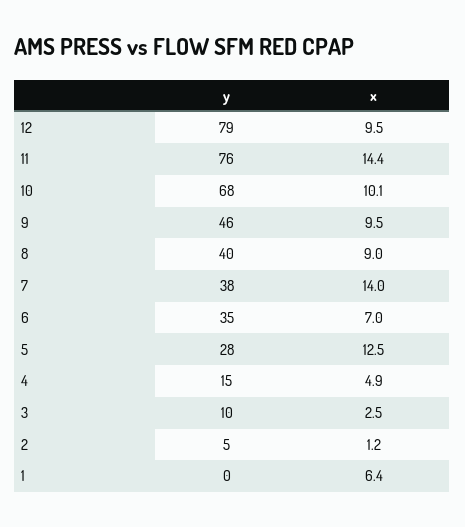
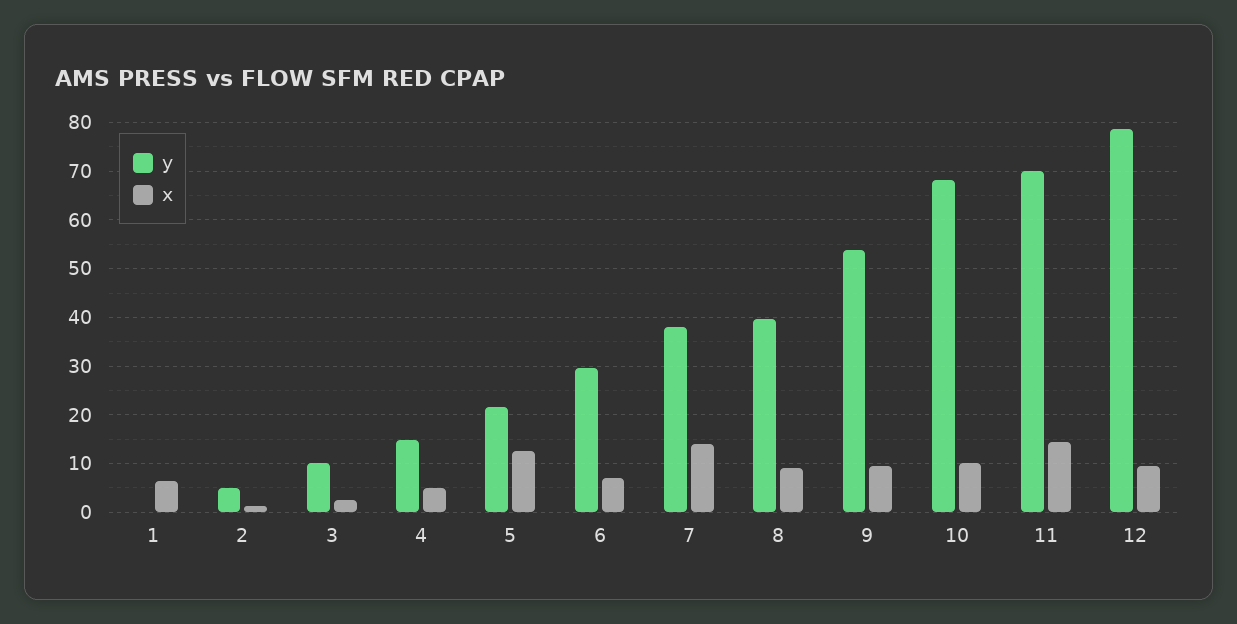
  {
    "y": {
      "12": 79,
-     "11": 76,
+     "11": 70,
      "10": 68,
-     "9": 46,
+     "9": 54,
      "8": 40,
      "7": 38,
-     "6": 35,
+     "6": 30,
-     "5": 28,
+     "5": 22,
      "4": 15,
      "3": 10,
      "2": 5,
      "1": 0
    },
    "x": {
      "12": 9.5,
      "11": 14.4,
      "10": 10.1,
      "9": 9.5,
      "8": 9,
      "7": 14,
      "6": 7,
      "5": 12.5,
      "4": 4.9,
      "3": 2.5,
      "2": 1.2,
      "1": 6.4
    }
  }

